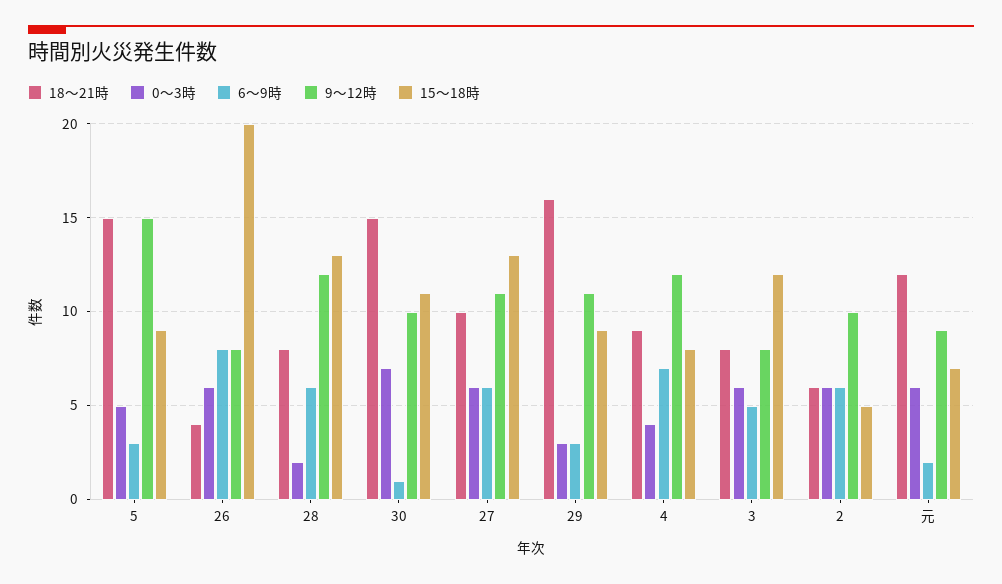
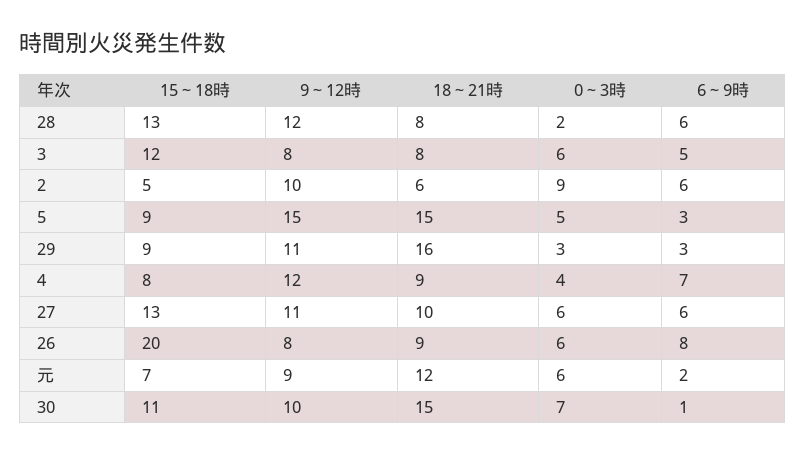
  {
    "18～21時": {
      "5": 15,
-     "26": 4,
+     "26": 9,
      "28": 8,
      "30": 15,
      "27": 10,
      "29": 16,
      "4": 9,
      "3": 8,
      "2": 6,
      "元": 12
    },
    "0～3時": {
      "5": 5,
      "26": 6,
      "28": 2,
      "30": 7,
      "27": 6,
      "29": 3,
      "4": 4,
      "3": 6,
-     "2": 6,
+     "2": 9,
      "元": 6
    },
    "6～9時": {
      "5": 3,
      "26": 8,
      "28": 6,
      "30": 1,
      "27": 6,
      "29": 3,
      "4": 7,
      "3": 5,
      "2": 6,
      "元": 2
    },
    "9～12時": {
      "5": 15,
      "26": 8,
      "28": 12,
      "30": 10,
      "27": 11,
      "29": 11,
      "4": 12,
      "3": 8,
      "2": 10,
      "元": 9
    },
    "15～18時": {
      "5": 9,
      "26": 20,
      "28": 13,
      "30": 11,
      "27": 13,
      "29": 9,
      "4": 8,
      "3": 12,
      "2": 5,
      "元": 7
    }
  }

